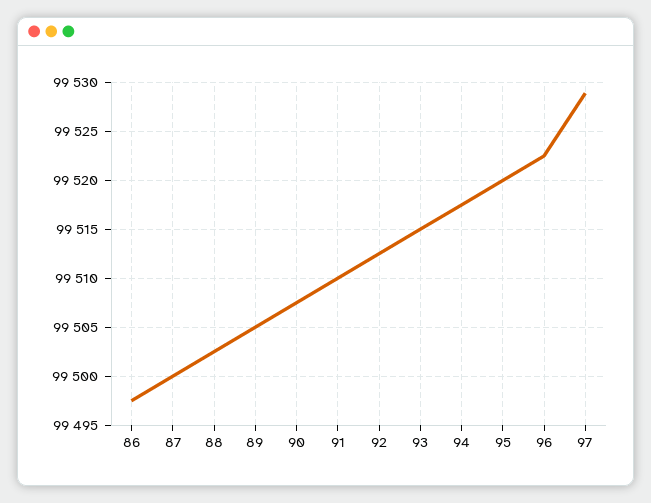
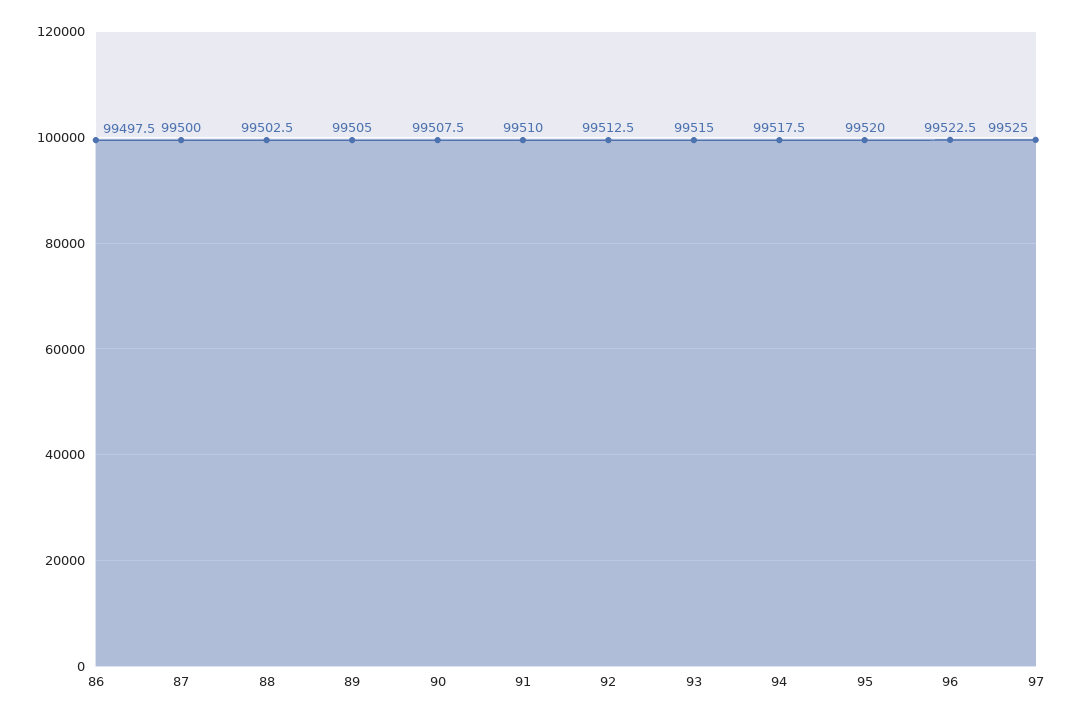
  {
    "86": 99497.5,
    "87": 99500,
    "88": 99502.5,
    "89": 99505,
    "90": 99507.5,
    "91": 99510,
    "92": 99512.5,
    "93": 99515,
    "94": 99517.5,
    "95": 99520,
    "96": 99522.5,
-   "97": 99529
+   "97": 99525
  }

